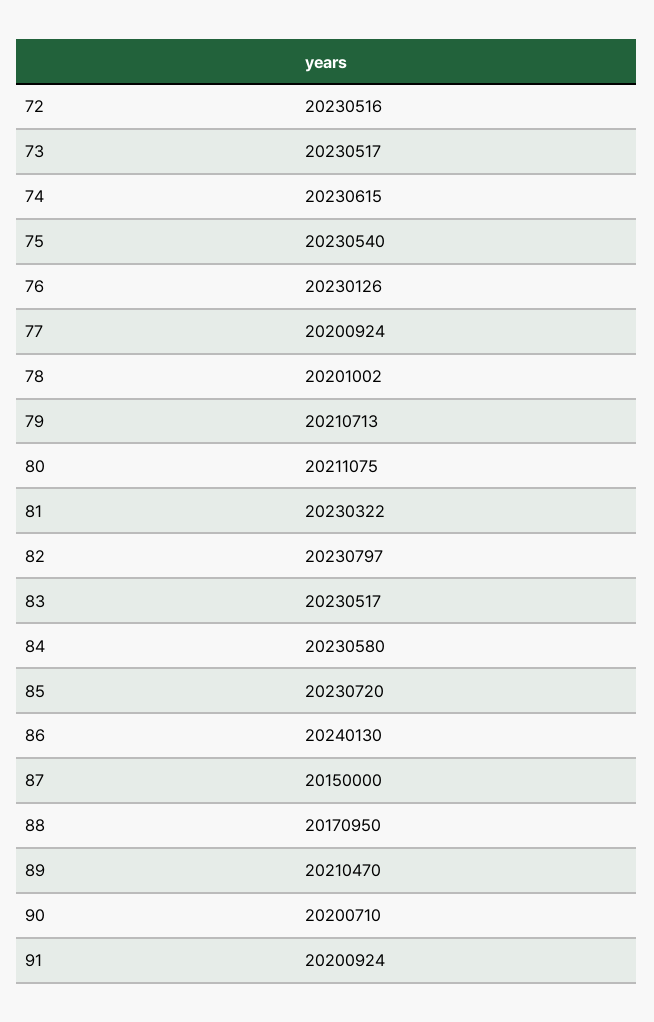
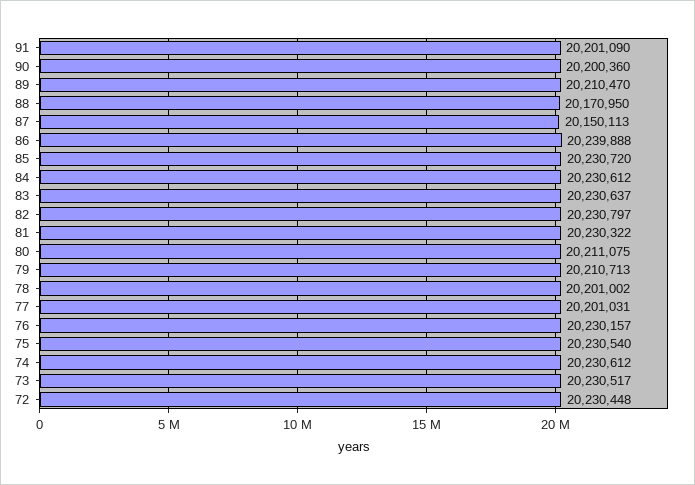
  {
-   "72": 20230516,
+   "72": 20230448,
    "73": 20230517,
-   "74": 20230615,
+   "74": 20230612,
    "75": 20230540,
-   "76": 20230126,
+   "76": 20230157,
-   "77": 20200924,
+   "77": 20201031,
    "78": 20201002,
    "79": 20210713,
    "80": 20211075,
    "81": 20230322,
    "82": 20230797,
-   "83": 20230517,
+   "83": 20230637,
-   "84": 20230580,
+   "84": 20230612,
    "85": 20230720,
-   "86": 20240130,
+   "86": 20239888,
-   "87": 20150000,
+   "87": 20150113,
    "88": 20170950,
    "89": 20210470,
-   "90": 20200710,
+   "90": 20200360,
-   "91": 20200924
+   "91": 20201090
  }

